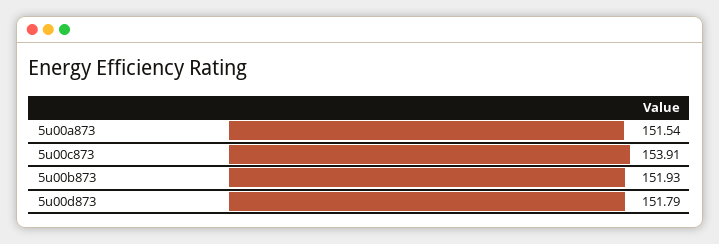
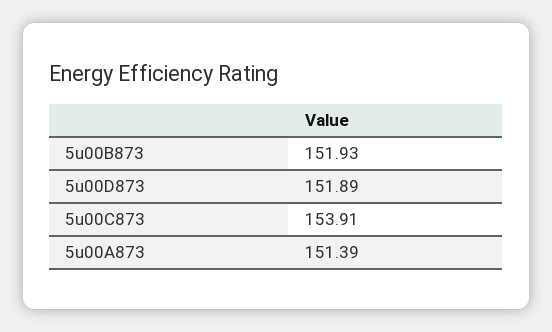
  {
-   "5u00a873": 151.54,
+   "5u00a873": 151.39,
    "5u00c873": 153.91,
    "5u00b873": 151.93,
-   "5u00d873": 151.79
+   "5u00d873": 151.89
  }

